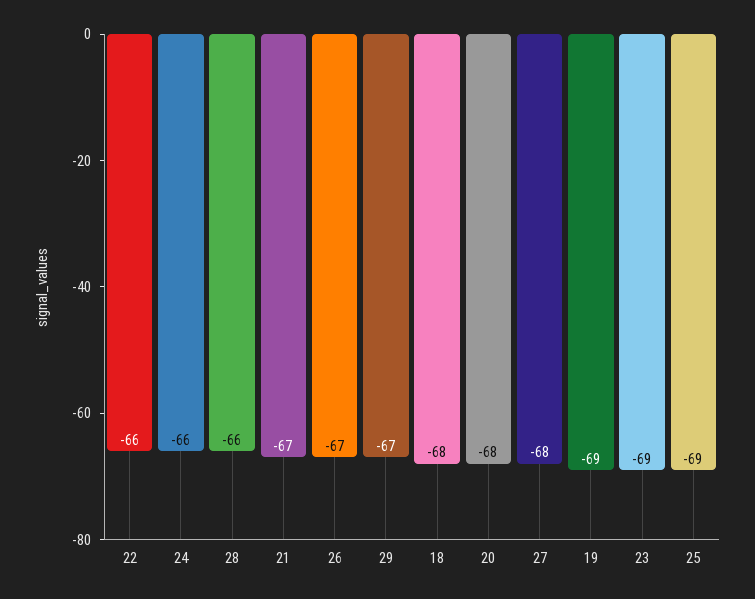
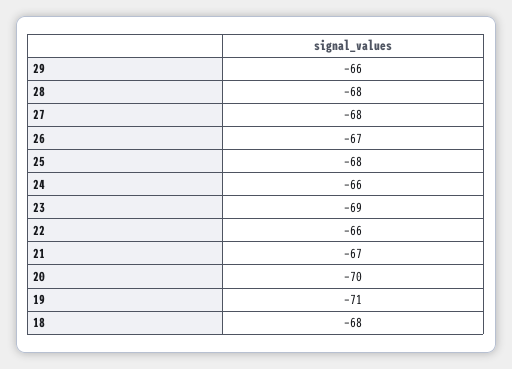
  {
    "22": -66,
    "24": -66,
-   "28": -66,
+   "28": -68,
    "21": -67,
    "26": -67,
-   "29": -67,
+   "29": -66,
    "18": -68,
-   "20": -68,
+   "20": -70,
    "27": -68,
-   "19": -69,
+   "19": -71,
    "23": -69,
-   "25": -69
+   "25": -68
  }

